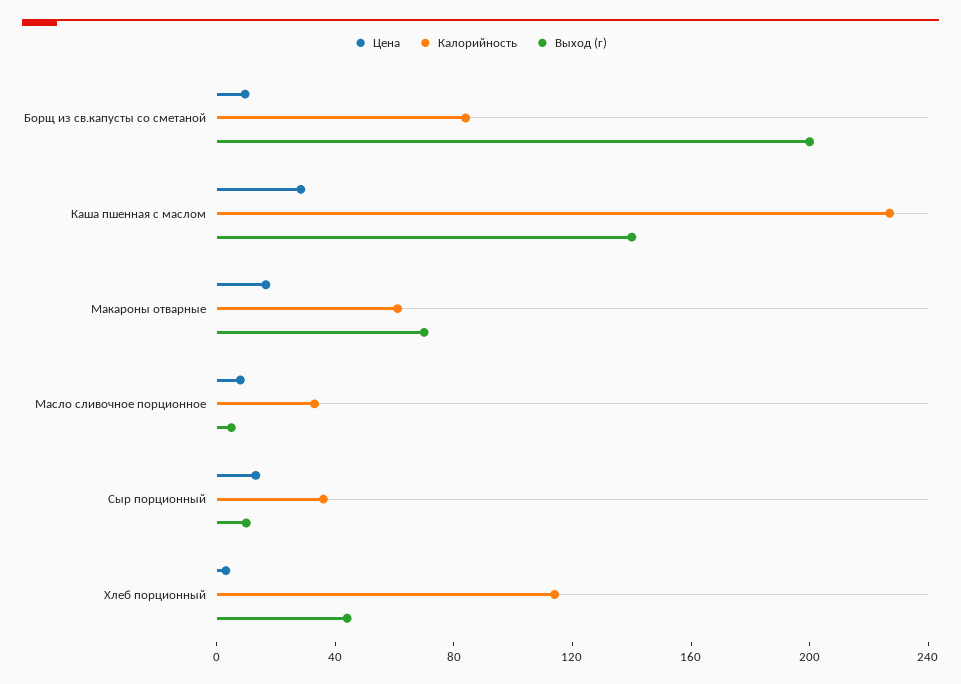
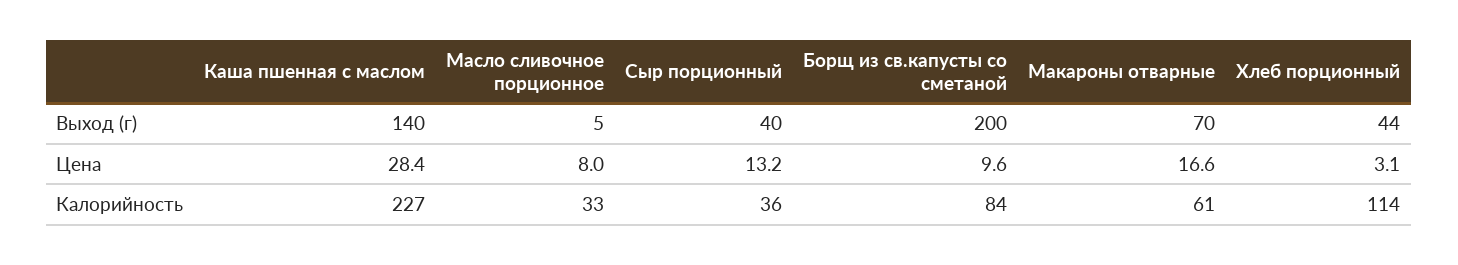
  {
    "Цена": {
      "Борщ из св.капусты со сметаной": 9.6,
      "Каша пшенная с маслом": 28.4,
      "Макароны отварные": 16.6,
      "Масло сливочное порционное": 8,
      "Сыр порционный": 13.2,
      "Хлеб порционный": 3.1
    },
    "Калорийность": {
      "Борщ из св.капусты со сметаной": 84,
      "Каша пшенная с маслом": 227,
      "Макароны отварные": 61,
      "Масло сливочное порционное": 33,
      "Сыр порционный": 36,
      "Хлеб порционный": 114
    },
    "Выход (г)": {
      "Борщ из св.капусты со сметаной": 200,
      "Каша пшенная с маслом": 140,
      "Макароны отварные": 70,
      "Масло сливочное порционное": 5,
-     "Сыр порционный": 10,
+     "Сыр порционный": 40,
      "Хлеб порционный": 44
    }
  }

